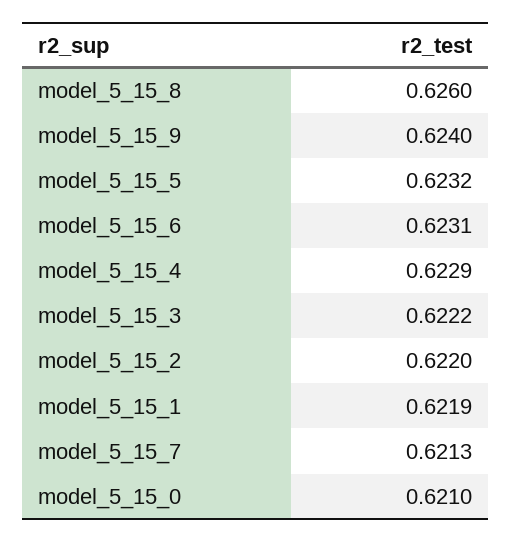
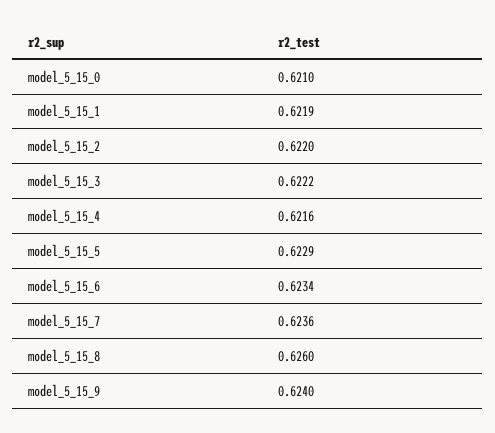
  {
    "model_5_15_8": 0.626,
    "model_5_15_9": 0.624,
-   "model_5_15_5": 0.6232,
+   "model_5_15_5": 0.6229,
-   "model_5_15_6": 0.6231,
+   "model_5_15_6": 0.6234,
-   "model_5_15_4": 0.6229,
+   "model_5_15_4": 0.6216,
    "model_5_15_3": 0.6222,
    "model_5_15_2": 0.622,
    "model_5_15_1": 0.6219,
-   "model_5_15_7": 0.6213,
+   "model_5_15_7": 0.6236,
    "model_5_15_0": 0.621
  }

